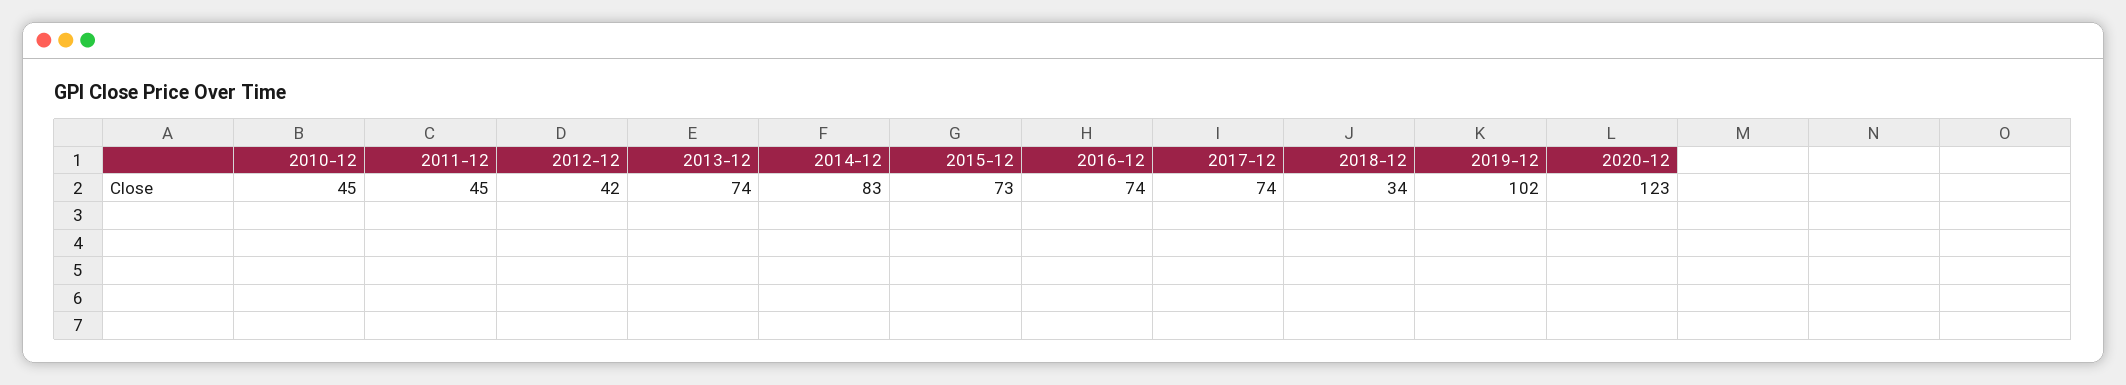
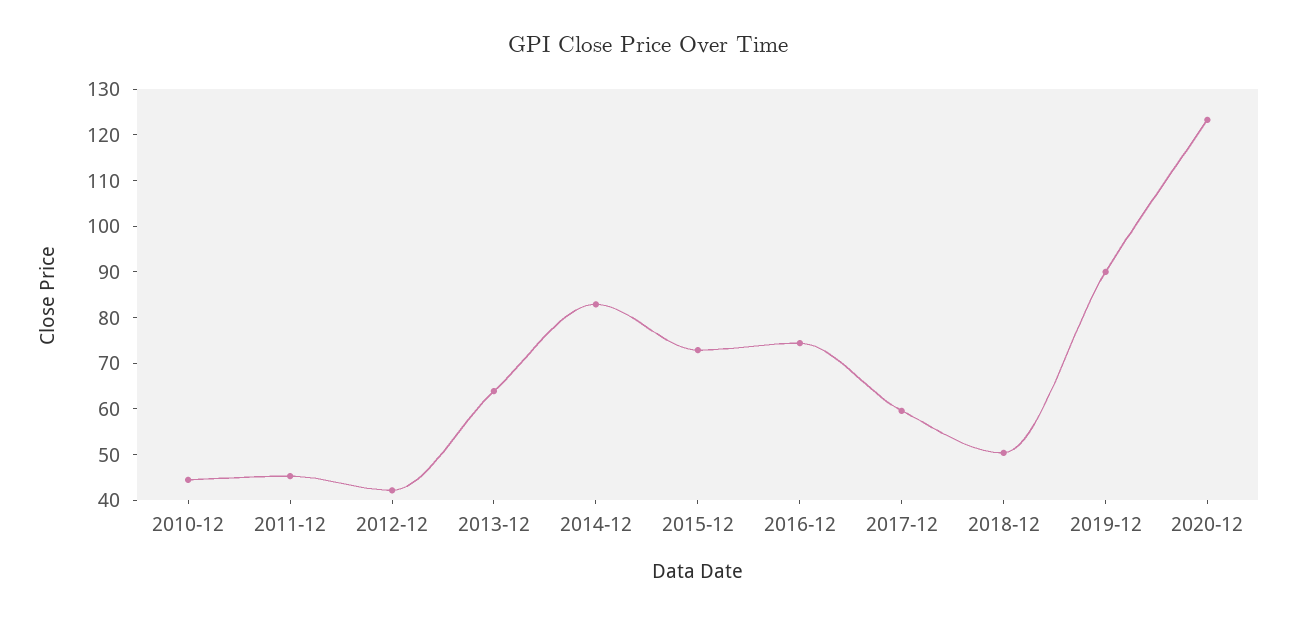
  {
    "2010-12": 45,
    "2011-12": 45,
    "2012-12": 42,
-   "2013-12": 74,
+   "2013-12": 64,
    "2014-12": 83,
    "2015-12": 73,
    "2016-12": 74,
-   "2017-12": 74,
+   "2017-12": 60,
-   "2018-12": 34,
+   "2018-12": 50,
-   "2019-12": 102,
+   "2019-12": 90,
    "2020-12": 123
  }

